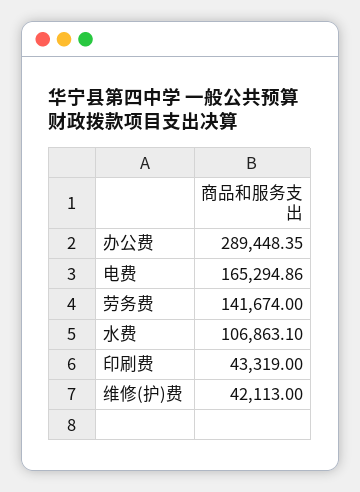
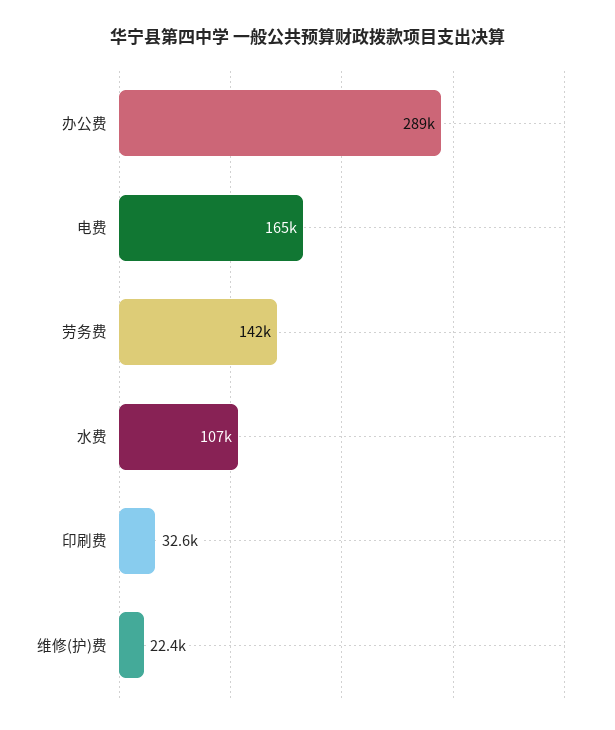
  {
    "办公费": 289448.35,
    "电费": 165294.86,
    "劳务费": 141674,
    "水费": 106863.1,
-   "印刷费": 43319,
+   "印刷费": 32600,
-   "维修(护)费": 42113
+   "维修(护)费": 22400
  }

